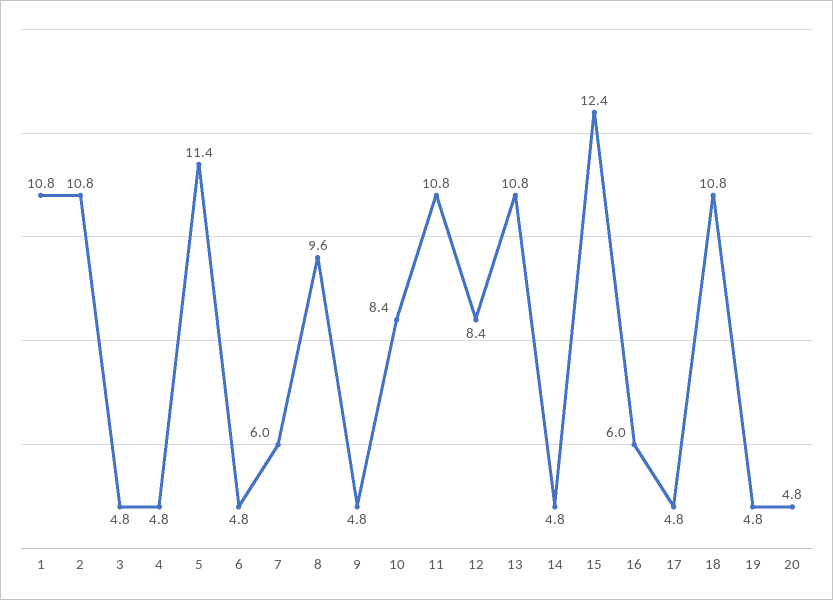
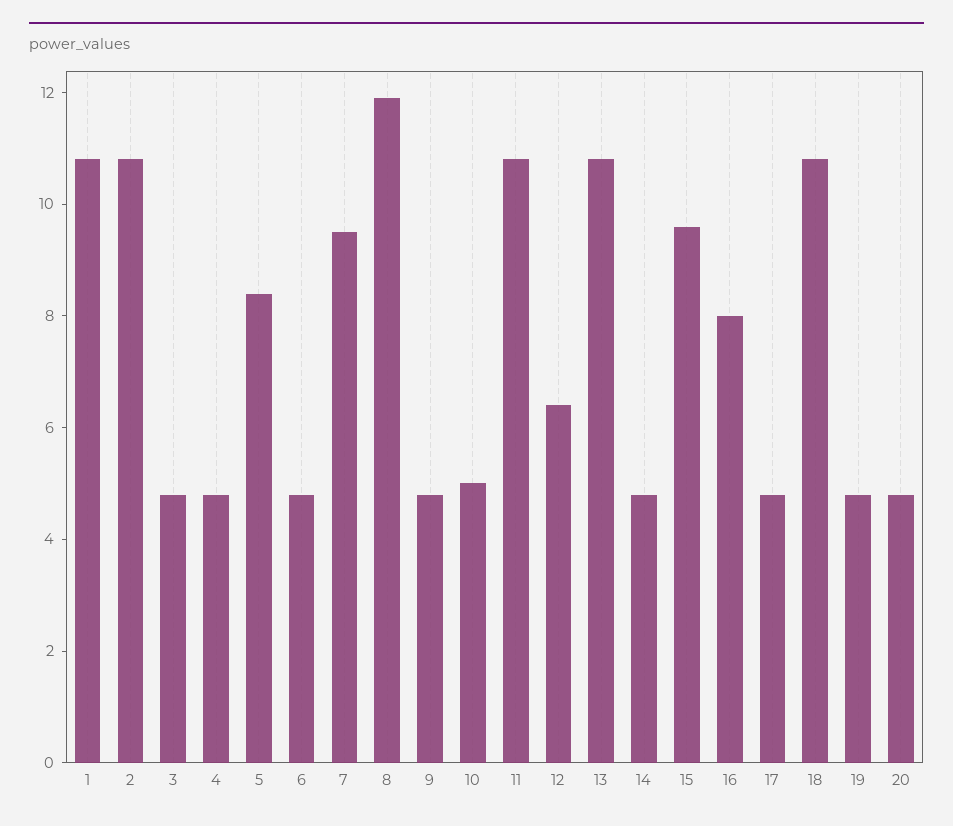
  {
    "1": 10.8,
    "2": 10.8,
    "3": 4.8,
    "4": 4.8,
-   "5": 11.4,
+   "5": 8.5,
    "6": 4.8,
-   "7": 6,
+   "7": 9.5,
-   "8": 9.6,
+   "8": 12,
    "9": 4.8,
-   "10": 8.4,
+   "10": 5,
    "11": 10.8,
-   "12": 8.4,
+   "12": 6.5,
    "13": 10.8,
    "14": 4.8,
-   "15": 12.4,
+   "15": 9.5,
-   "16": 6,
+   "16": 8,
    "17": 4.8,
    "18": 10.8,
    "19": 4.8,
    "20": 4.8
  }

